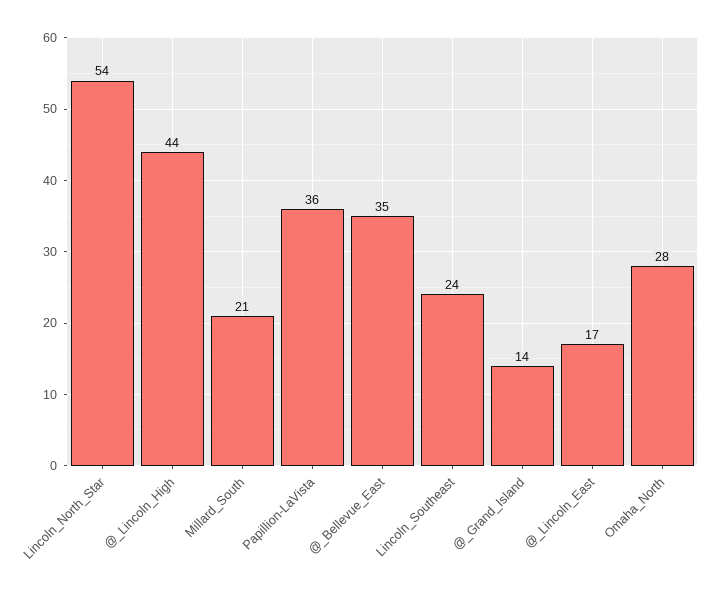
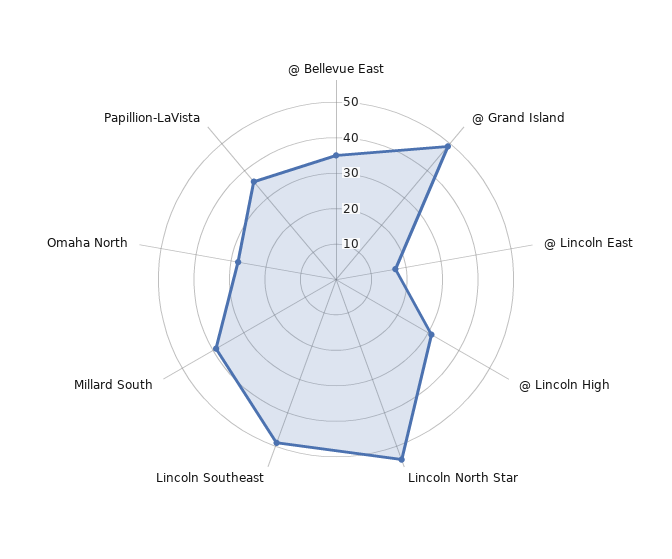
  {
    "Lincoln_North_Star": 54,
-   "@_Lincoln_High": 44,
+   "@_Lincoln_High": 30,
-   "Millard_South": 21,
+   "Millard_South": 40,
    "Papillion-LaVista": 36,
    "@_Bellevue_East": 35,
-   "Lincoln_Southeast": 24,
+   "Lincoln_Southeast": 50,
-   "@_Grand_Island": 14,
+   "@_Grand_Island": 50,
    "@_Lincoln_East": 17,
    "Omaha_North": 28
  }

